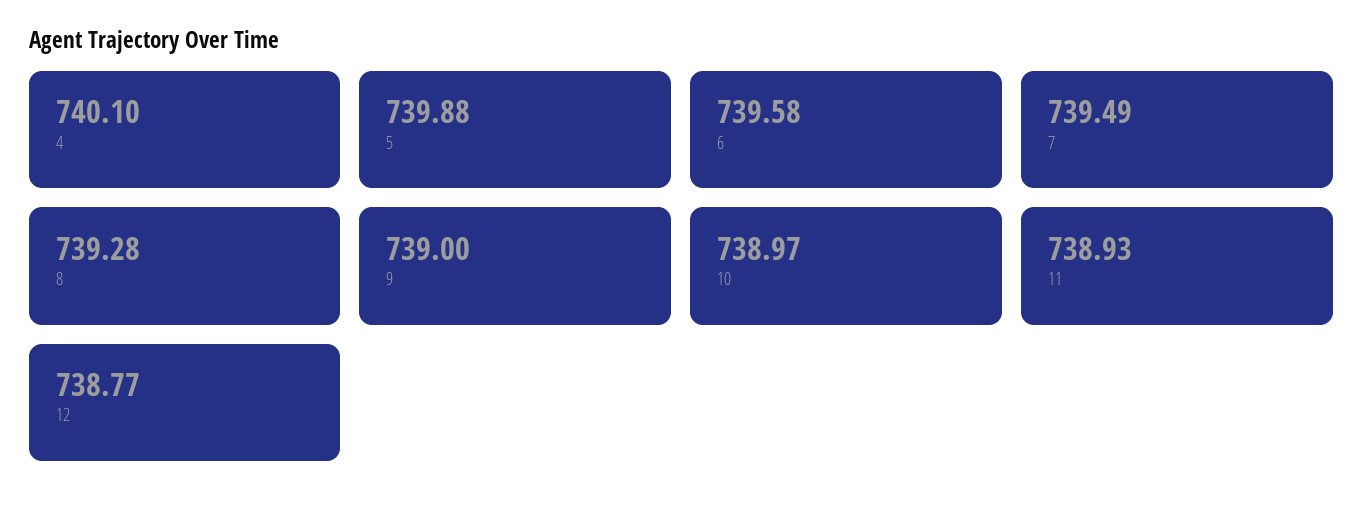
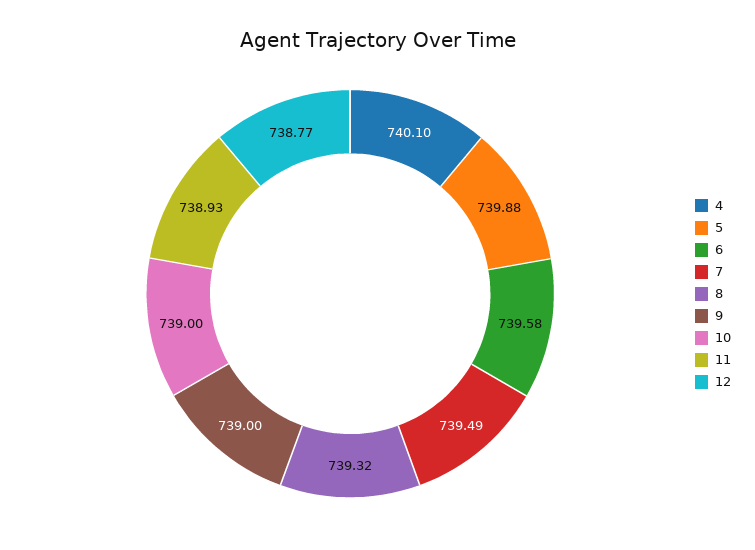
  {
    "4": 740.1,
    "5": 739.88,
    "6": 739.58,
    "7": 739.49,
-   "8": 739.28,
+   "8": 739.32,
    "9": 739,
-   "10": 738.97,
+   "10": 739,
    "11": 738.93,
    "12": 738.77
  }

